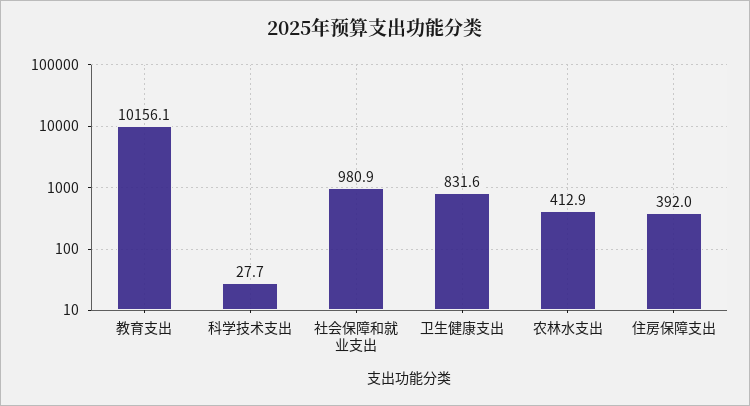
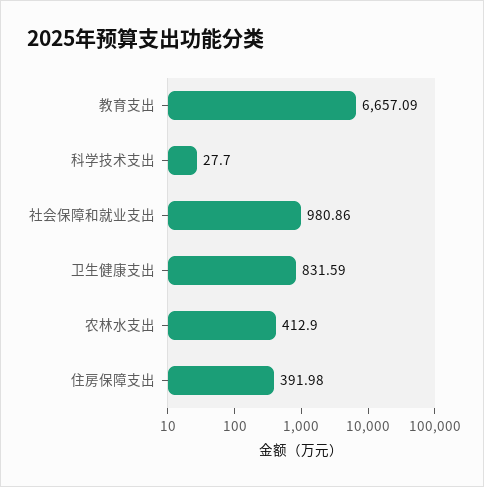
  {
-   "教育支出": 10156.1,
+   "教育支出": 6657.09,
    "科学技术支出": 27.7,
    "社会保障和就业支出": 980.86,
    "卫生健康支出": 831.59,
    "农林水支出": 412.9,
    "住房保障支出": 391.98
  }

